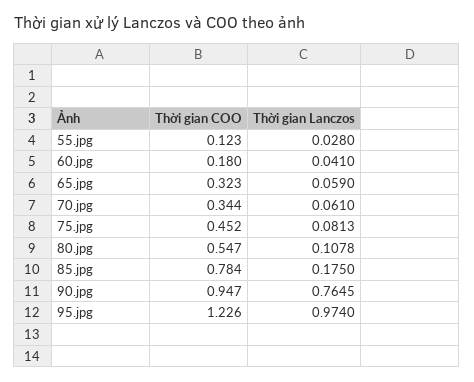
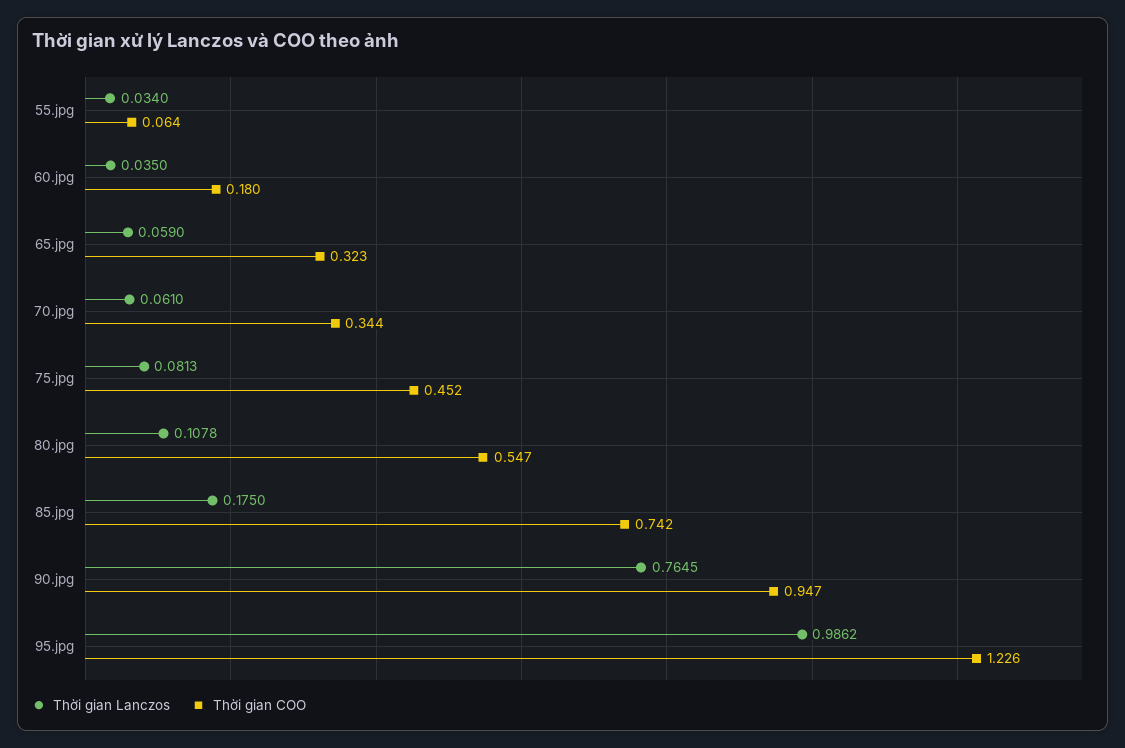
  {
    "Thời gian COO": {
-     "55.jpg": 0.123,
+     "55.jpg": 0.064,
      "60.jpg": 0.18,
      "65.jpg": 0.323,
      "70.jpg": 0.344,
      "75.jpg": 0.452,
      "80.jpg": 0.547,
-     "85.jpg": 0.784,
+     "85.jpg": 0.742,
      "90.jpg": 0.947,
      "95.jpg": 1.226
    },
    "Thời gian Lanczos": {
-     "55.jpg": 0.028,
+     "55.jpg": 0.034,
-     "60.jpg": 0.041,
+     "60.jpg": 0.035,
      "65.jpg": 0.059,
      "70.jpg": 0.061,
      "75.jpg": 0.0813,
      "80.jpg": 0.1078,
      "85.jpg": 0.175,
      "90.jpg": 0.7645,
-     "95.jpg": 0.974
+     "95.jpg": 0.9862
    }
  }

